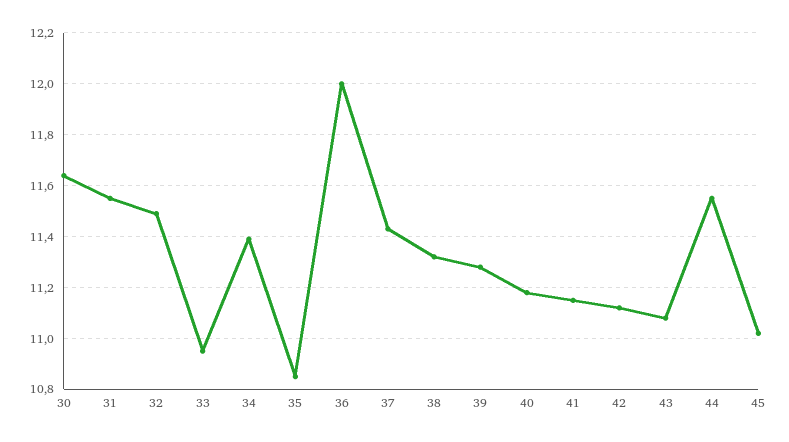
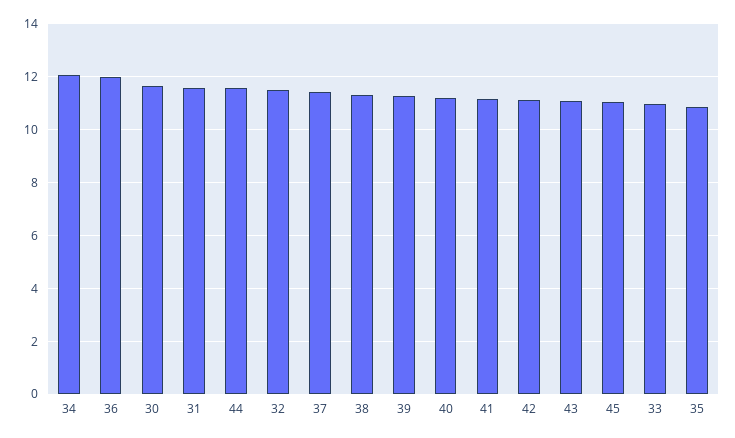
  {
    "30": 11.65,
    "31": 11.55,
    "32": 11.5,
    "33": 10.95,
-   "34": 11.4,
+   "34": 12,
    "35": 10.85,
    "36": 12,
    "37": 11.45,
    "38": 11.3,
    "39": 11.3,
    "40": 11.2,
    "41": 11.15,
    "42": 11.1,
    "43": 11.1,
    "44": 11.55,
    "45": 11
  }

